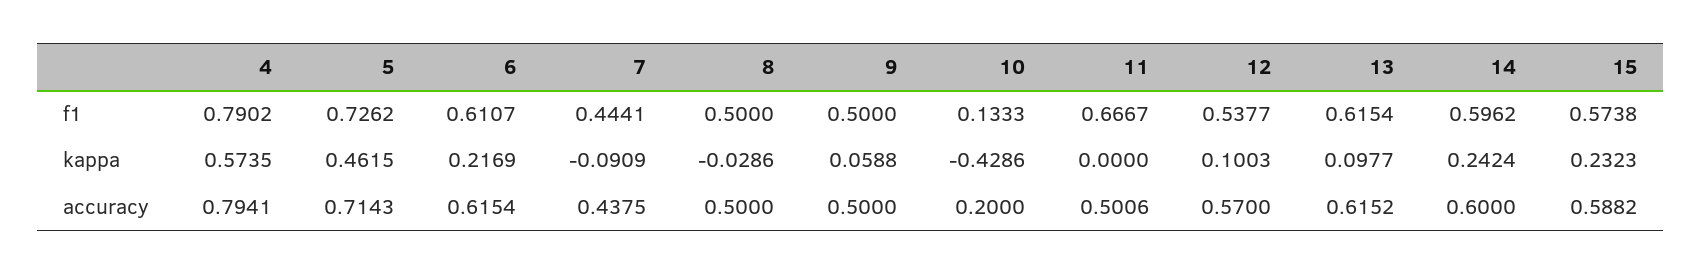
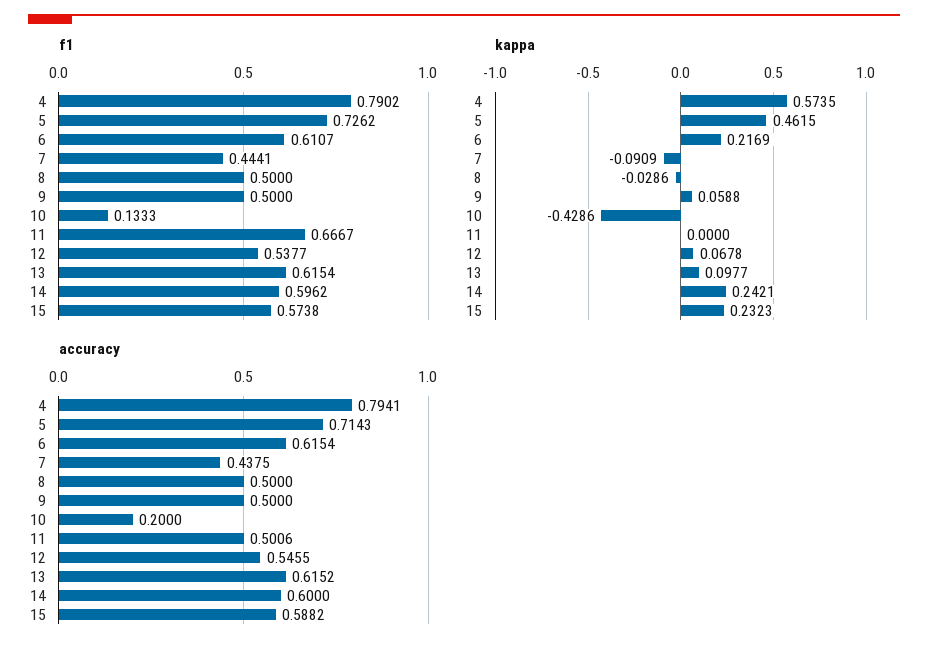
  {
    "f1": {
      "4": 0.7902,
      "5": 0.7262,
      "6": 0.6107,
      "7": 0.4441,
      "8": 0.5,
      "9": 0.5,
      "10": 0.1333,
      "11": 0.6667,
      "12": 0.5377,
      "13": 0.6154,
      "14": 0.5962,
      "15": 0.5738
    },
    "kappa": {
      "4": 0.5735,
      "5": 0.4615,
      "6": 0.2169,
      "7": -0.0909,
      "8": -0.0286,
      "9": 0.0588,
      "10": -0.4286,
      "11": 0,
-     "12": 0.1003,
+     "12": 0.0678,
      "13": 0.0977,
-     "14": 0.2424,
+     "14": 0.2421,
      "15": 0.2323
    },
    "accuracy": {
      "4": 0.7941,
      "5": 0.7143,
      "6": 0.6154,
      "7": 0.4375,
      "8": 0.5,
      "9": 0.5,
      "10": 0.2,
      "11": 0.5006,
-     "12": 0.57,
+     "12": 0.5455,
      "13": 0.6152,
      "14": 0.6,
      "15": 0.5882
    }
  }

